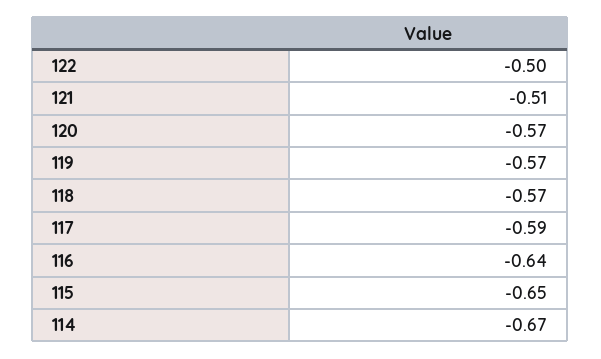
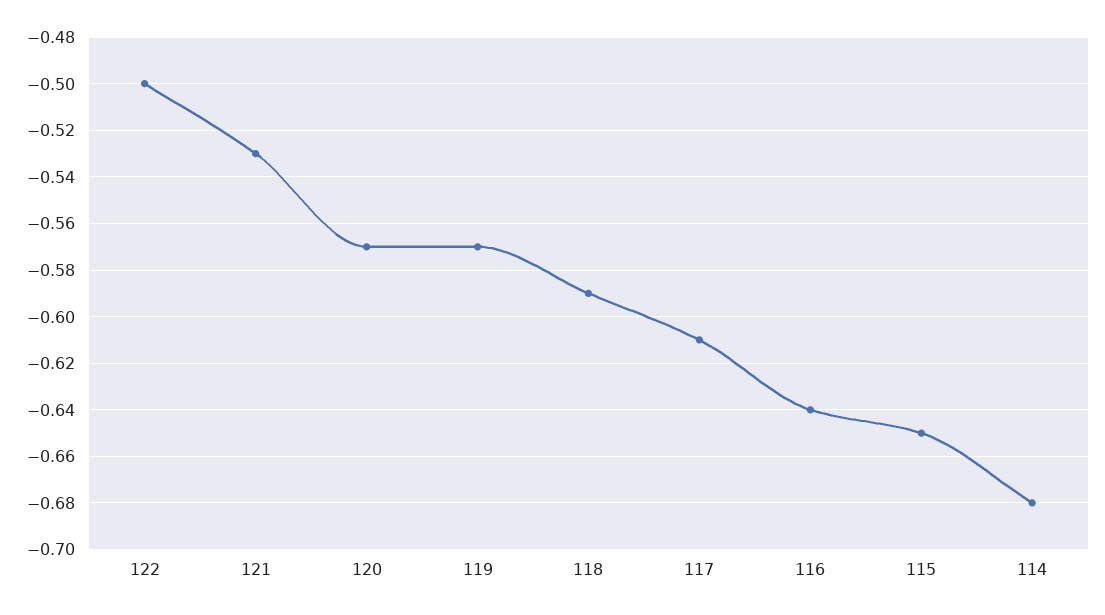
  {
    "122": -0.5,
-   "121": -0.51,
+   "121": -0.53,
    "120": -0.57,
    "119": -0.57,
-   "118": -0.57,
+   "118": -0.59,
-   "117": -0.59,
+   "117": -0.61,
    "116": -0.64,
    "115": -0.65,
-   "114": -0.67
+   "114": -0.68
  }

